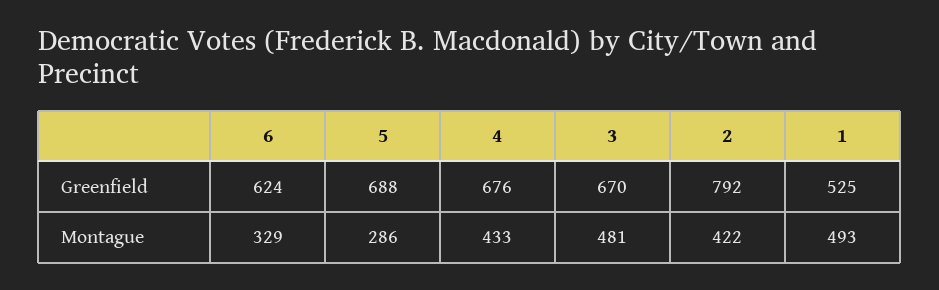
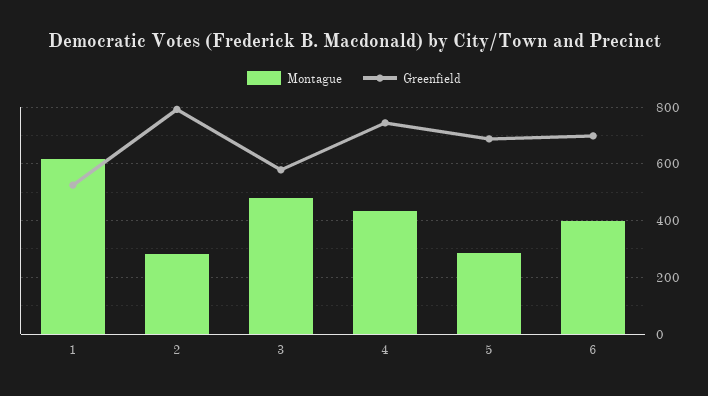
  {
    "Greenfield": {
-     "6": 624,
+     "6": 700,
      "5": 688,
-     "4": 676,
+     "4": 750,
-     "3": 670,
+     "3": 575,
      "2": 792,
      "1": 525
    },
    "Montague": {
-     "6": 329,
+     "6": 400,
      "5": 286,
      "4": 433,
      "3": 481,
-     "2": 422,
+     "2": 275,
-     "1": 493
+     "1": 625
    }
  }

